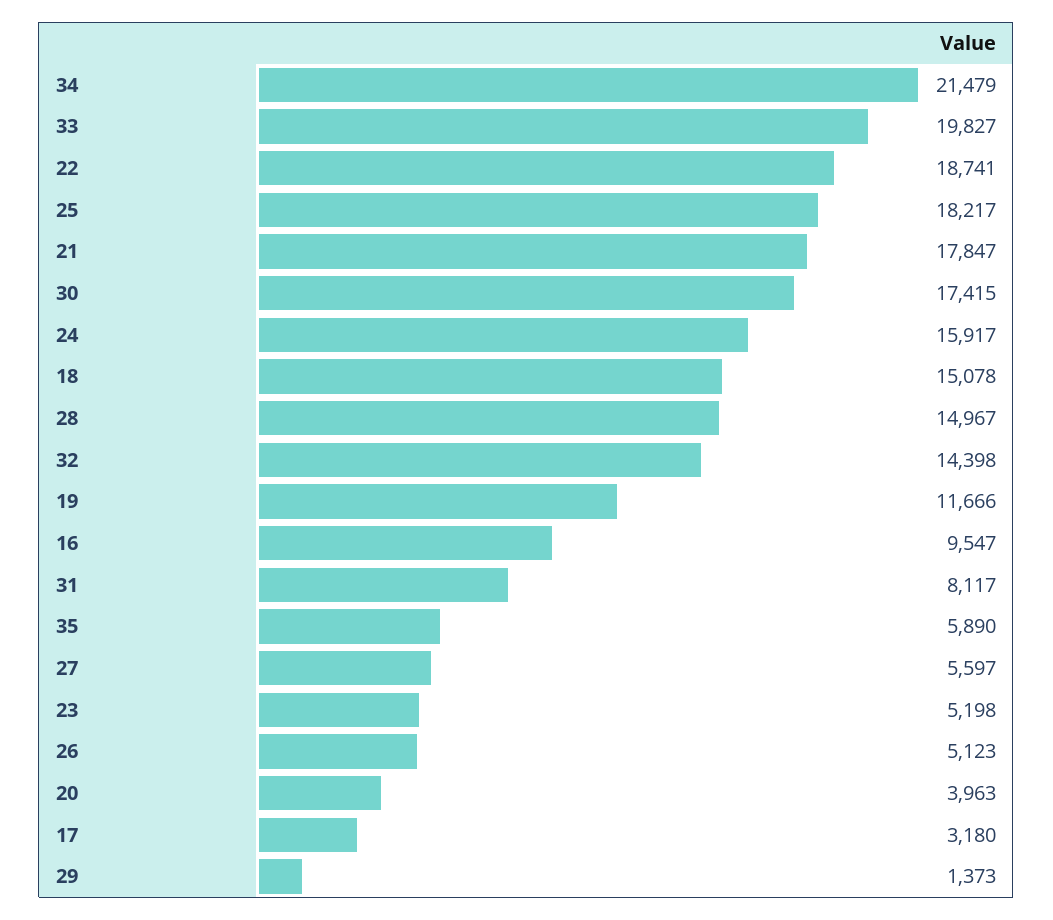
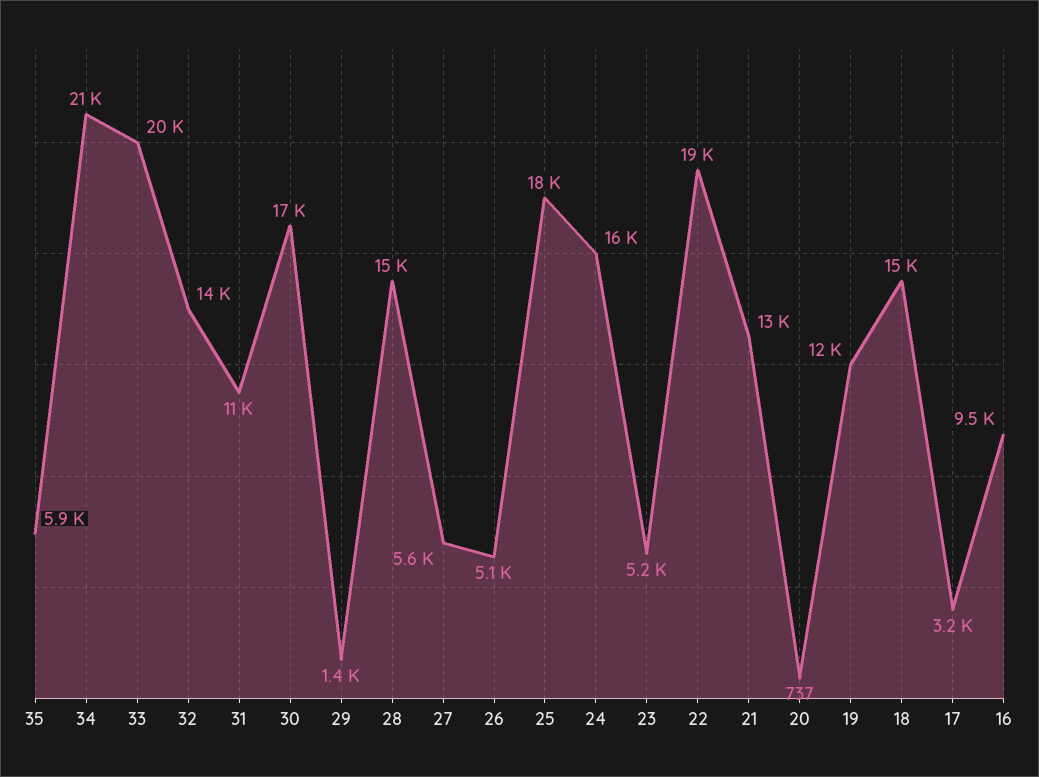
  {
    "34": 21479,
    "33": 19827,
    "22": 18741,
    "25": 18217,
-   "21": 17847,
+   "21": 13000,
    "30": 17415,
    "24": 15917,
    "18": 15078,
    "28": 14967,
    "32": 14398,
    "19": 11666,
    "16": 9547,
-   "31": 8117,
+   "31": 11000,
    "35": 5890,
    "27": 5597,
    "23": 5198,
    "26": 5123,
-   "20": 3963,
+   "20": 737,
    "17": 3180,
    "29": 1373
  }

